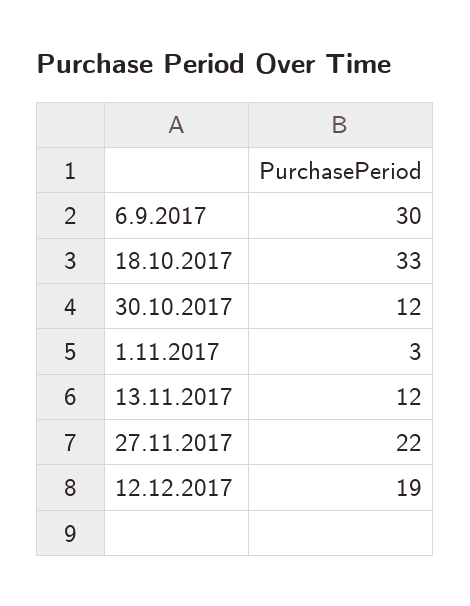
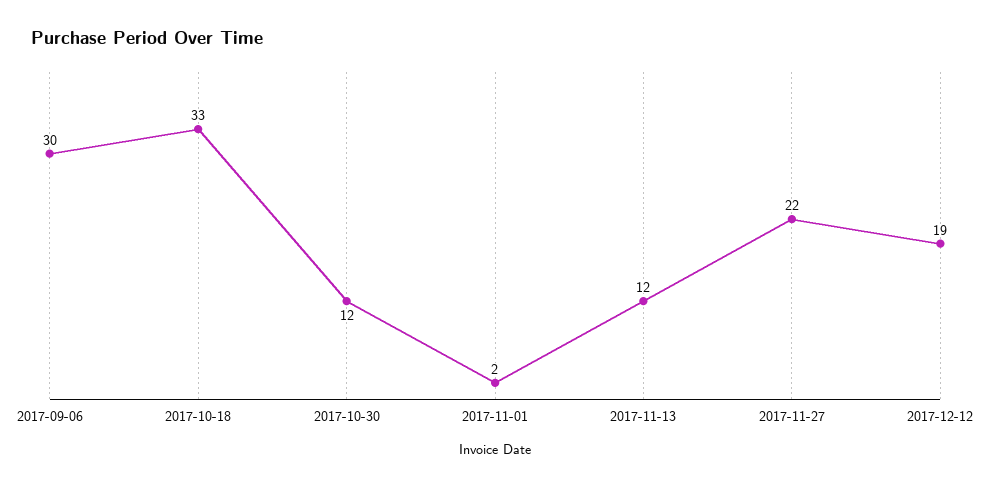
  {
    "6.9.2017": 30,
    "18.10.2017": 33,
    "30.10.2017": 12,
-   "1.11.2017": 3,
+   "1.11.2017": 2,
    "13.11.2017": 12,
    "27.11.2017": 22,
    "12.12.2017": 19
  }

